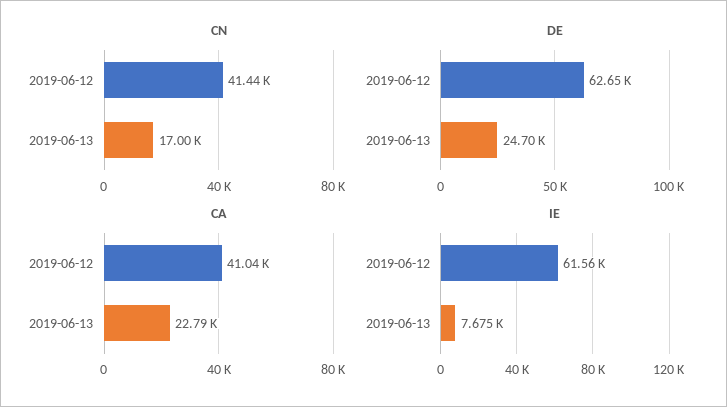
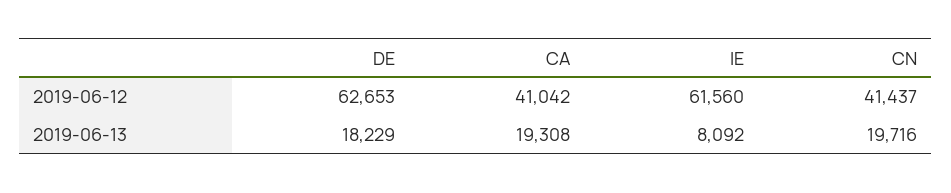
  {
    "CN": {
      "2019-06-12": 41437,
-     "2019-06-13": 17000
+     "2019-06-13": 19716
    },
    "DE": {
      "2019-06-12": 62653,
-     "2019-06-13": 24700
+     "2019-06-13": 18229
    },
    "CA": {
      "2019-06-12": 41042,
-     "2019-06-13": 22790
+     "2019-06-13": 19308
    },
    "IE": {
      "2019-06-12": 61560,
-     "2019-06-13": 7675
+     "2019-06-13": 8092
    }
  }

